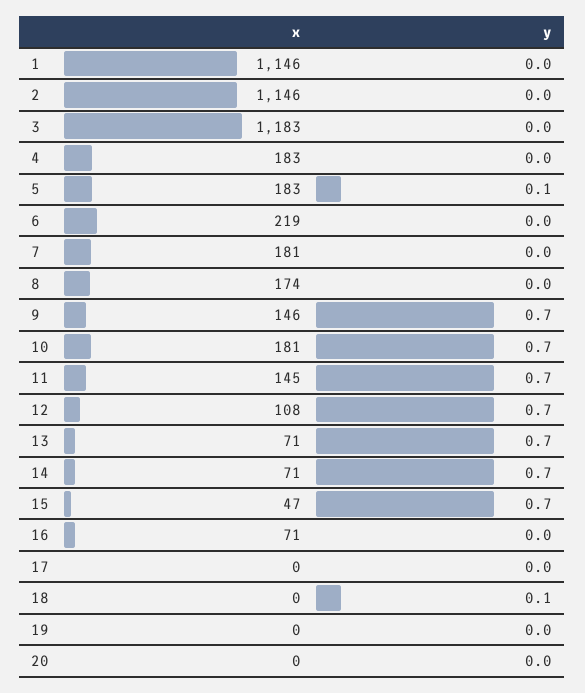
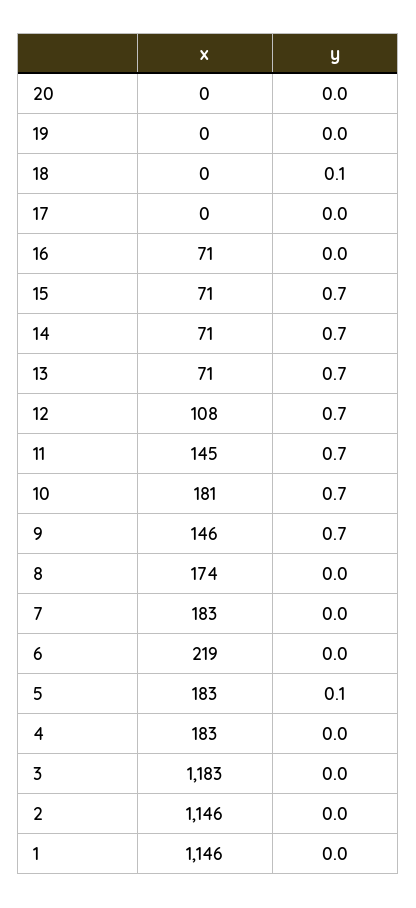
  {
    "x": {
      "1": 1146,
      "2": 1146,
      "3": 1183,
      "4": 183,
      "5": 183,
      "6": 219,
-     "7": 181,
+     "7": 183,
      "8": 174,
      "9": 146,
      "10": 181,
      "11": 145,
      "12": 108,
      "13": 71,
      "14": 71,
-     "15": 47,
+     "15": 71,
      "16": 71,
      "17": 0,
      "18": 0,
      "19": 0,
      "20": 0
    },
    "y": {
      "1": 0,
      "2": 0,
      "3": 0,
      "4": 0,
      "5": 0.1,
      "6": 0,
      "7": 0,
      "8": 0,
      "9": 0.7,
      "10": 0.7,
      "11": 0.7,
      "12": 0.7,
      "13": 0.7,
      "14": 0.7,
      "15": 0.7,
      "16": 0,
      "17": 0,
      "18": 0.1,
      "19": 0,
      "20": 0
    }
  }

